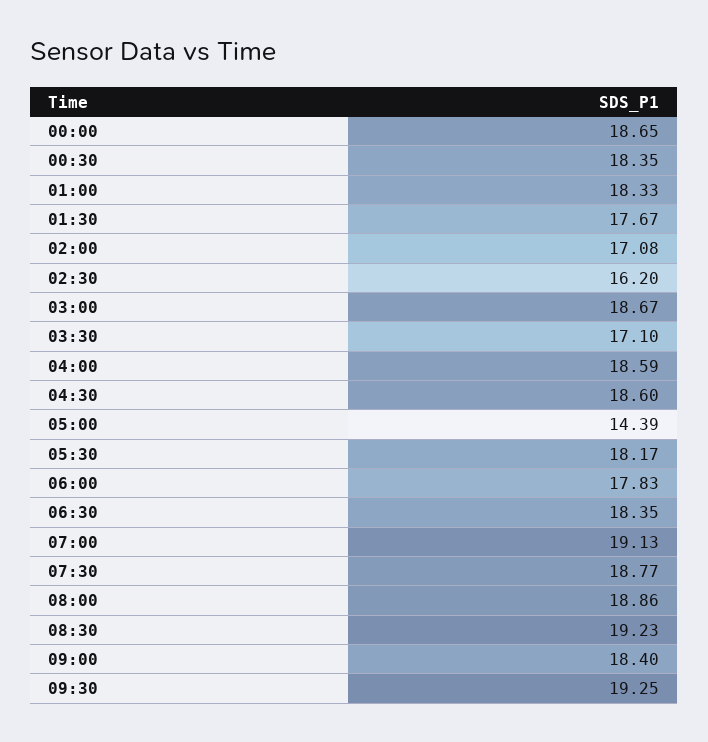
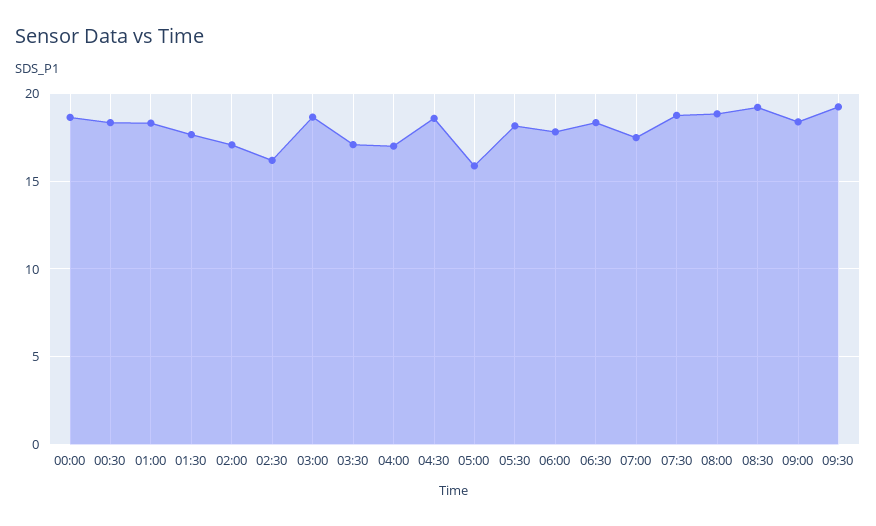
  {
    "00:00": 18.65,
    "00:30": 18.35,
    "01:00": 18.33,
    "01:30": 17.67,
    "02:00": 17.08,
    "02:30": 16.2,
    "03:00": 18.67,
    "03:30": 17.1,
-   "04:00": 18.59,
+   "04:00": 17,
    "04:30": 18.6,
-   "05:00": 14.39,
+   "05:00": 16,
    "05:30": 18.17,
    "06:00": 17.83,
    "06:30": 18.35,
-   "07:00": 19.13,
+   "07:00": 17.5,
    "07:30": 18.77,
    "08:00": 18.86,
    "08:30": 19.23,
    "09:00": 18.4,
    "09:30": 19.25
  }

